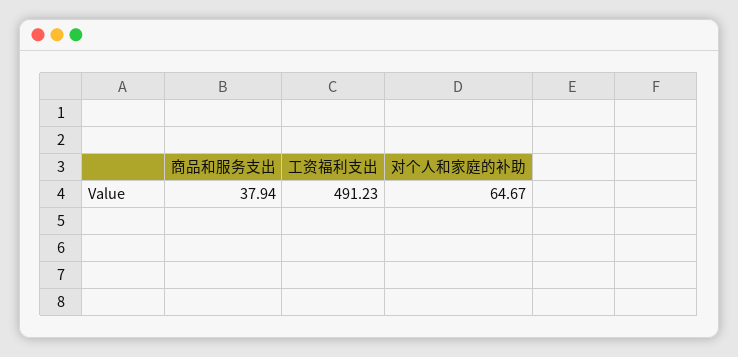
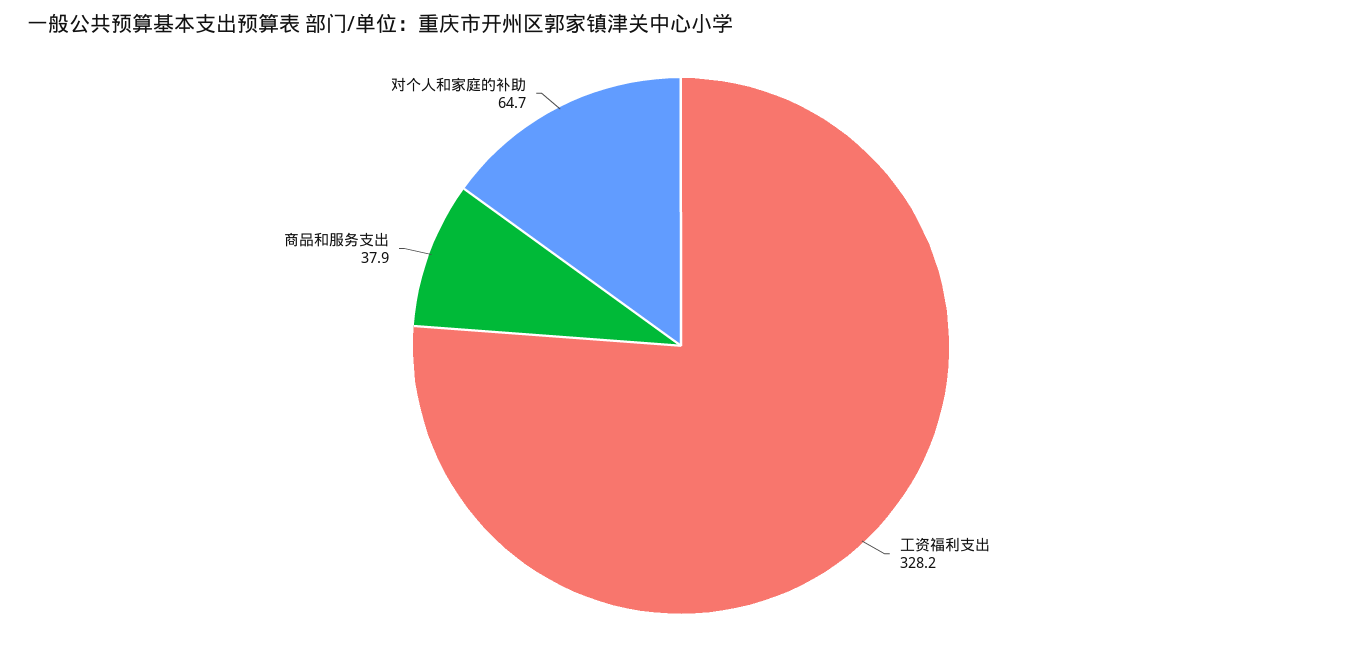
  {
    "商品和服务支出": 37.94,
-   "工资福利支出": 491.23,
+   "工资福利支出": 328.2,
    "对个人和家庭的补助": 64.67
  }

